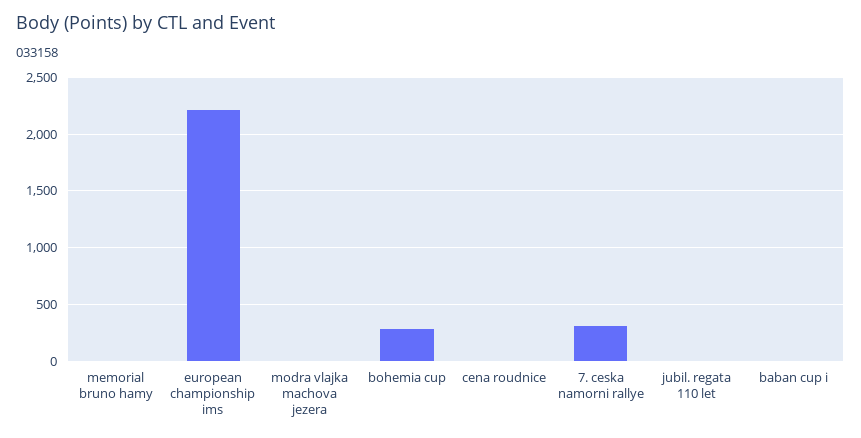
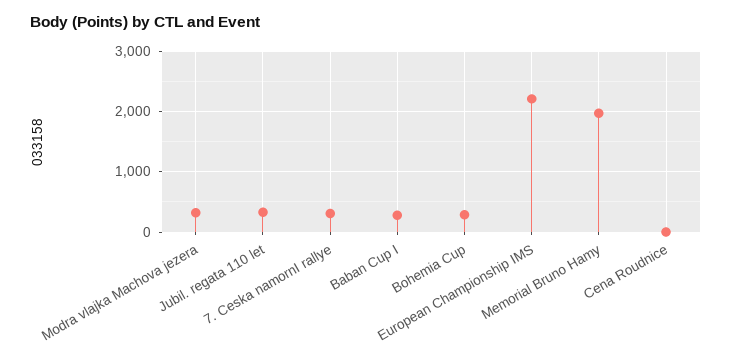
  {
-   "memorial bruno hamy": 0,
+   "memorial bruno hamy": 2000,
    "european championship ims": 2200,
-   "modra vlajka machova jezera": 0,
+   "modra vlajka machova jezera": 300,
    "bohemia cup": 300,
    "cena roudnice": 0,
    "7. ceska namorni rallye": 300,
-   "jubil. regata 110 let": 0,
+   "jubil. regata 110 let": 300,
-   "baban cup i": 0
+   "baban cup i": 300
  }

